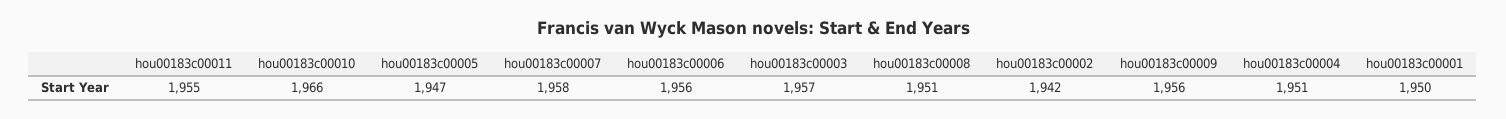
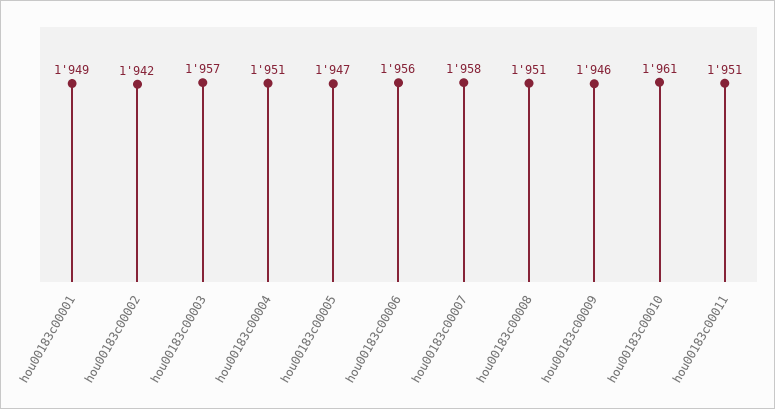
  {
-   "hou00183c00011": 1955,
+   "hou00183c00011": 1951,
-   "hou00183c00010": 1966,
+   "hou00183c00010": 1961,
    "hou00183c00005": 1947,
    "hou00183c00007": 1958,
    "hou00183c00006": 1956,
    "hou00183c00003": 1957,
    "hou00183c00008": 1951,
    "hou00183c00002": 1942,
-   "hou00183c00009": 1956,
+   "hou00183c00009": 1946,
    "hou00183c00004": 1951,
-   "hou00183c00001": 1950
+   "hou00183c00001": 1949
  }

